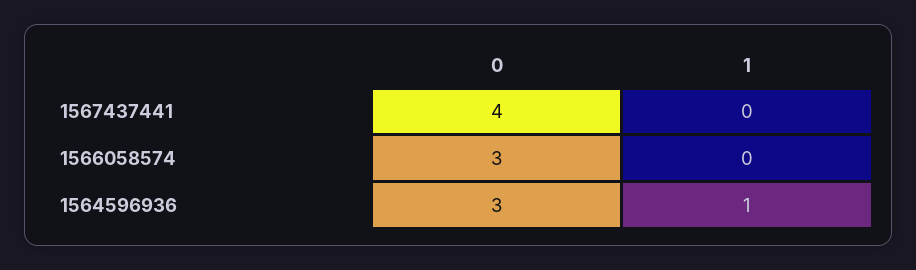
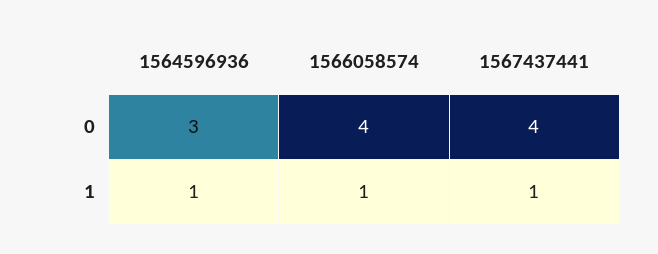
  {
    "0": {
      "1567437441": 4,
-     "1566058574": 3,
+     "1566058574": 4,
      "1564596936": 3
    },
    "1": {
-     "1567437441": 0,
+     "1567437441": 1,
-     "1566058574": 0,
+     "1566058574": 1,
      "1564596936": 1
    }
  }

